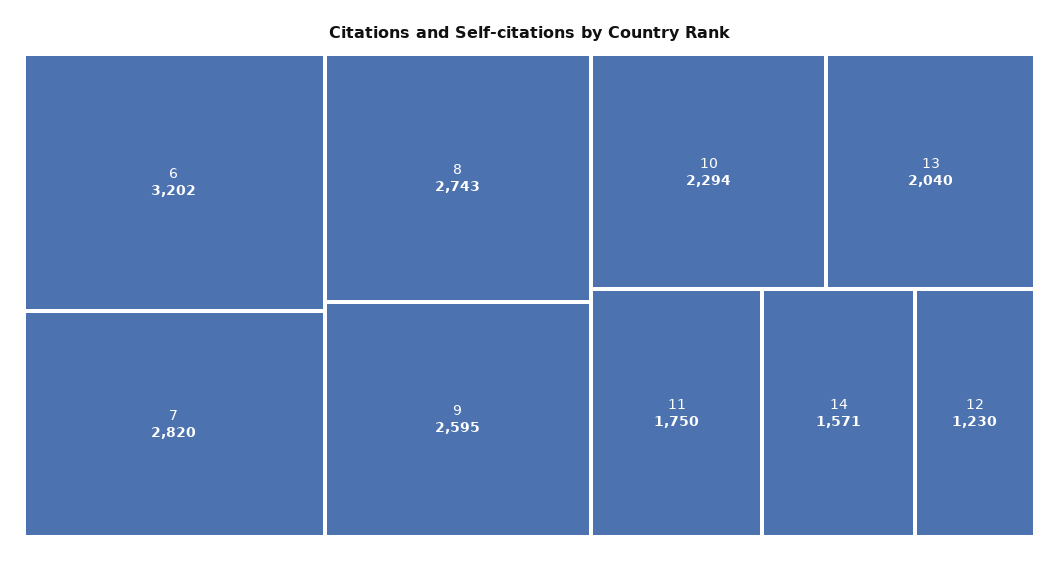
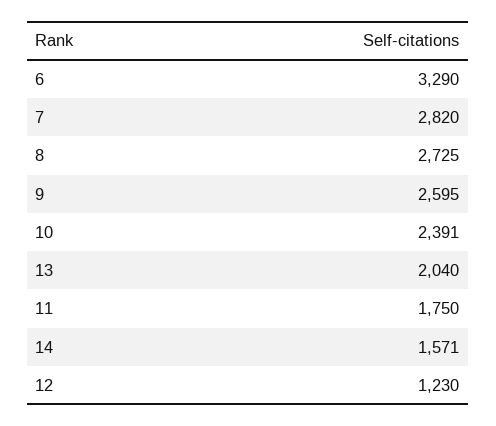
  {
-   "6": 3202,
+   "6": 3290,
    "7": 2820,
-   "8": 2743,
+   "8": 2725,
    "9": 2595,
-   "10": 2294,
+   "10": 2391,
    "13": 2040,
    "11": 1750,
    "14": 1571,
    "12": 1230
  }

